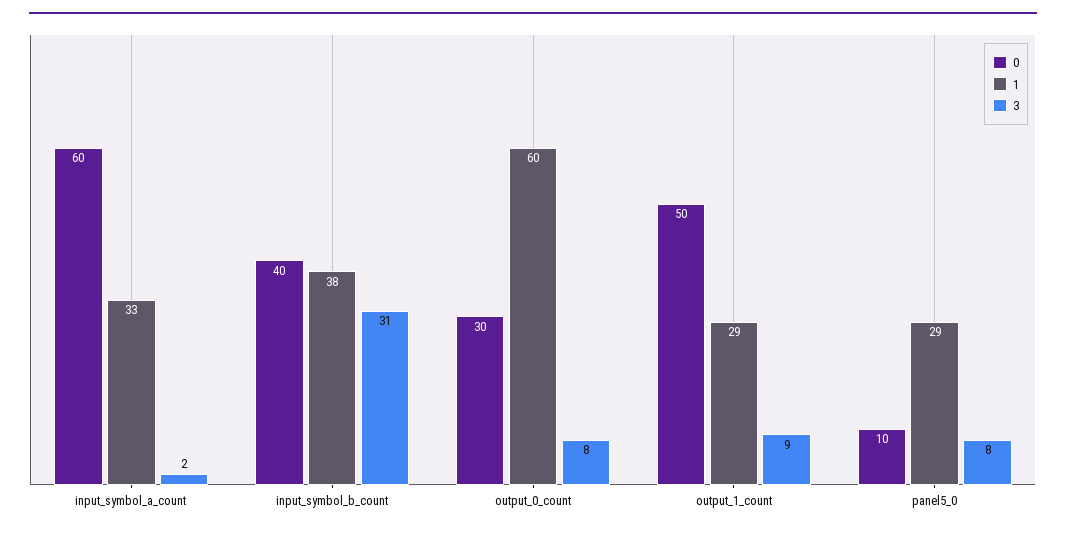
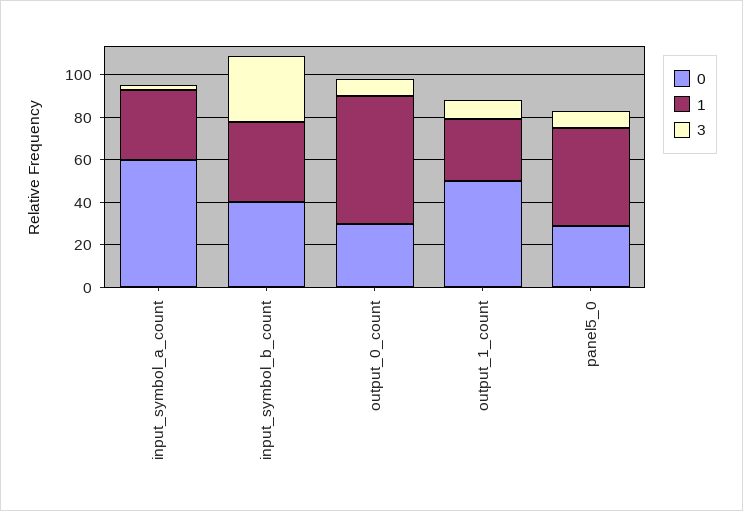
  {
    "0": {
      "input_symbol_a_count": 60,
      "input_symbol_b_count": 40,
      "output_0_count": 30,
      "output_1_count": 50,
-     "panel5_0": 10
+     "panel5_0": 30
    },
    "1": {
      "input_symbol_a_count": 33,
      "input_symbol_b_count": 38,
      "output_0_count": 60,
      "output_1_count": 29,
-     "panel5_0": 29
+     "panel5_0": 45
    },
    "3": {
      "input_symbol_a_count": 2,
      "input_symbol_b_count": 31,
      "output_0_count": 8,
      "output_1_count": 9,
      "panel5_0": 8
    }
  }

